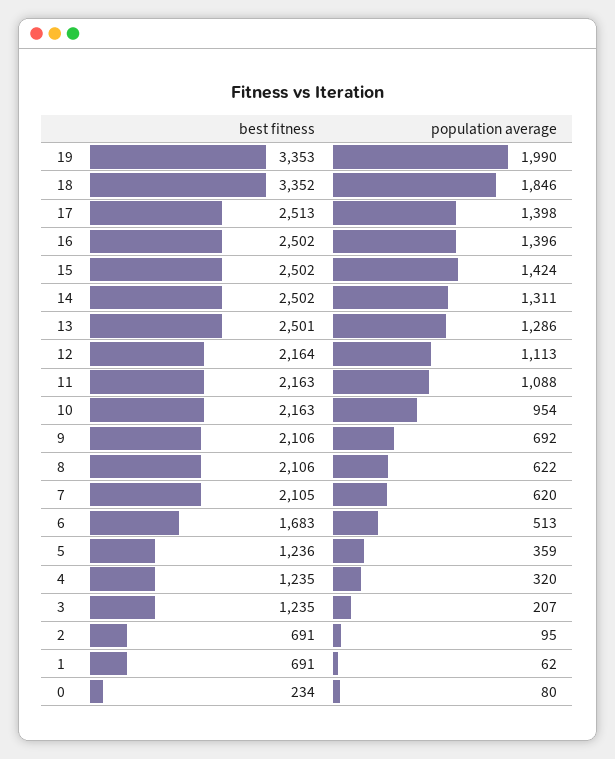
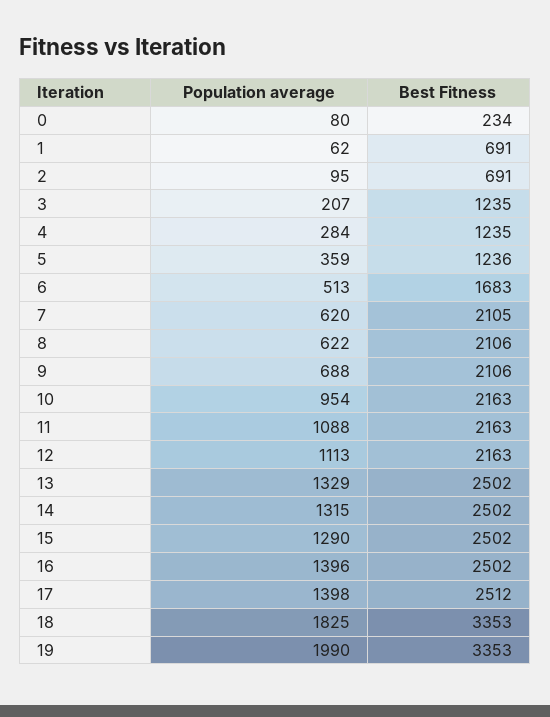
  {
    "best fitness": {
      "19": 3353,
-     "18": 3352,
+     "18": 3353,
-     "17": 2513,
+     "17": 2512,
      "16": 2502,
      "15": 2502,
      "14": 2502,
-     "13": 2501,
+     "13": 2502,
-     "12": 2164,
+     "12": 2163,
      "11": 2163,
      "10": 2163,
      "9": 2106,
      "8": 2106,
      "7": 2105,
      "6": 1683,
      "5": 1236,
      "4": 1235,
      "3": 1235,
      "2": 691,
      "1": 691,
      "0": 234
    },
    "population average": {
      "19": 1990,
-     "18": 1846,
+     "18": 1825,
      "17": 1398,
      "16": 1396,
-     "15": 1424,
+     "15": 1290,
-     "14": 1311,
+     "14": 1315,
-     "13": 1286,
+     "13": 1329,
      "12": 1113,
      "11": 1088,
      "10": 954,
-     "9": 692,
+     "9": 688,
      "8": 622,
      "7": 620,
      "6": 513,
      "5": 359,
-     "4": 320,
+     "4": 284,
      "3": 207,
      "2": 95,
      "1": 62,
      "0": 80
    }
  }

